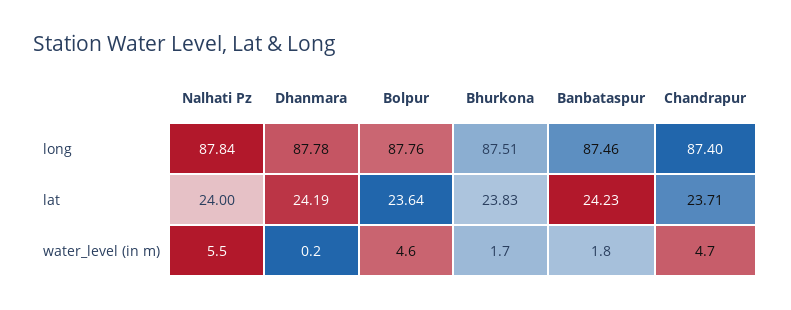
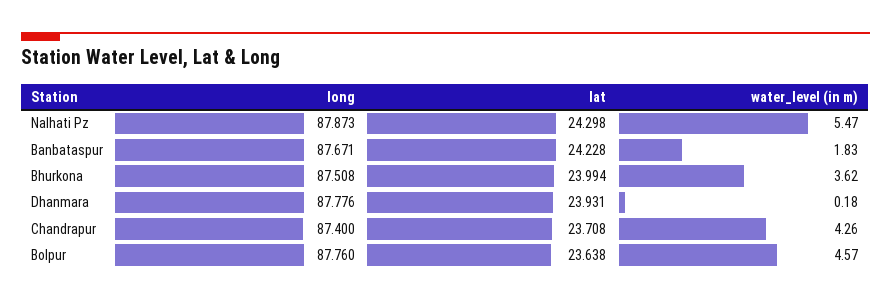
  {
    "Nalhati Pz": {
-     "long": 87.84,
+     "long": 87.873,
-     "lat": 24,
+     "lat": 24.298,
      "water_level (in m)": 5.47
    },
    "Dhanmara": {
      "long": 87.776,
-     "lat": 24.19,
+     "lat": 23.931,
      "water_level (in m)": 0.18
    },
    "Bolpur": {
      "long": 87.76,
      "lat": 23.638,
      "water_level (in m)": 4.57
    },
    "Bhurkona": {
      "long": 87.508,
-     "lat": 23.83,
+     "lat": 23.994,
-     "water_level (in m)": 1.7
+     "water_level (in m)": 3.62
    },
    "Banbataspur": {
-     "long": 87.46,
+     "long": 87.671,
      "lat": 24.228,
      "water_level (in m)": 1.83
    },
    "Chandrapur": {
      "long": 87.4,
      "lat": 23.708,
-     "water_level (in m)": 4.7
+     "water_level (in m)": 4.26
    }
  }

